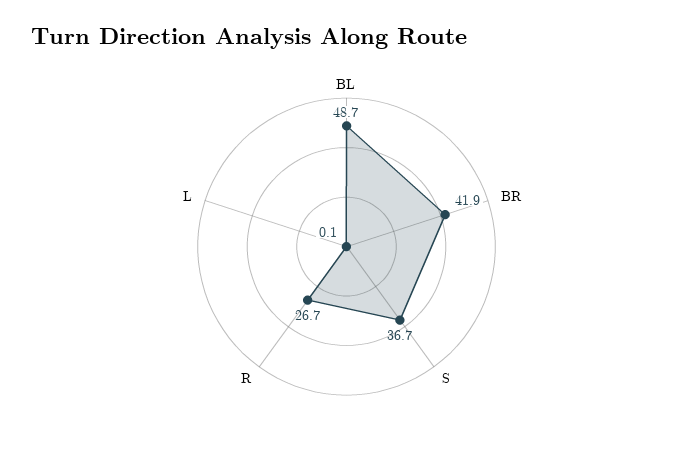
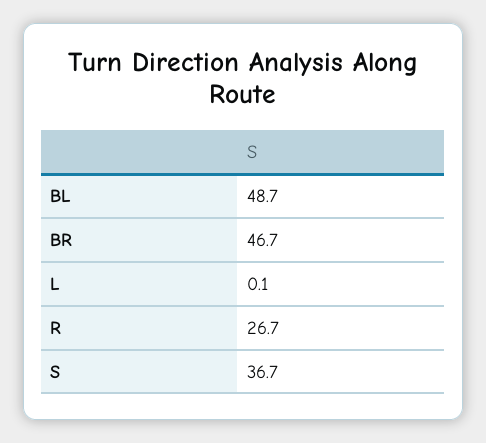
  {
    "BL": 48.7,
-   "BR": 41.9,
+   "BR": 46.7,
    "S": 36.7,
    "R": 26.7,
    "L": 0.1
  }

